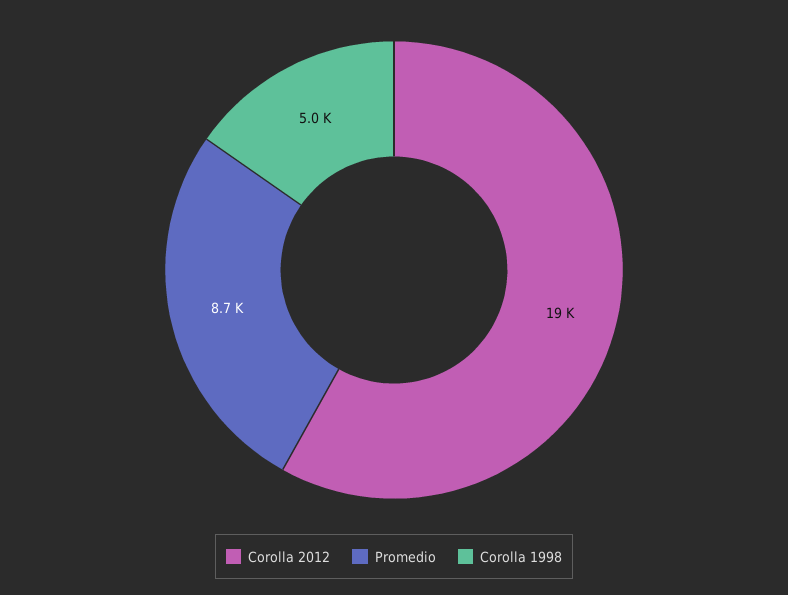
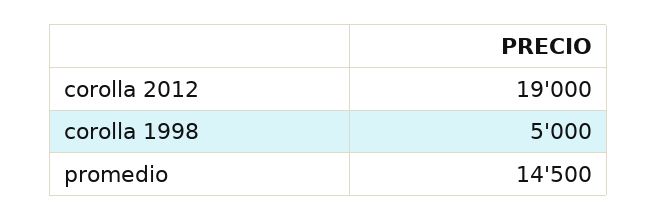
  {
    "Corolla 2012": 19000,
-   "Promedio": 8700,
+   "Promedio": 14500,
    "Corolla 1998": 5000
  }

